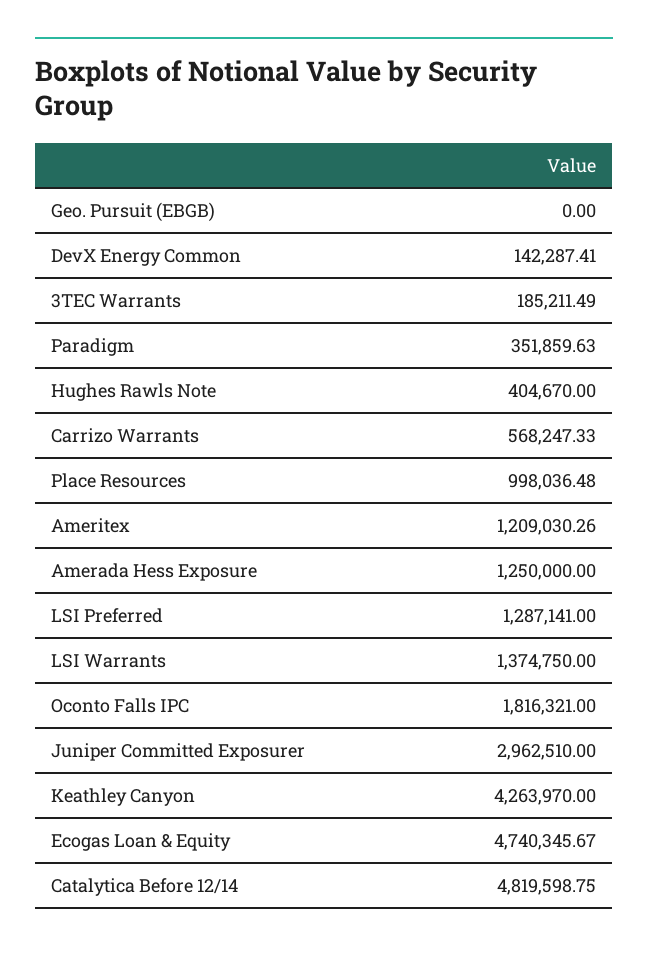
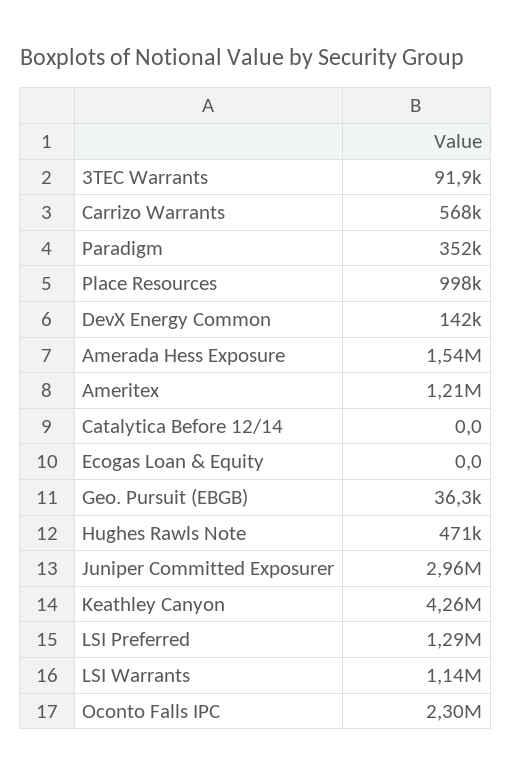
  {
-   "Geo. Pursuit (EBGB)": 0,
+   "Geo. Pursuit (EBGB)": 36300,
    "DevX Energy Common": 142287.41,
-   "3TEC Warrants": 185211.49,
+   "3TEC Warrants": 91900,
    "Paradigm": 351859.63,
-   "Hughes Rawls Note": 404670,
+   "Hughes Rawls Note": 471000,
    "Carrizo Warrants": 568247.33,
    "Place Resources": 998036.48,
    "Ameritex": 1209030.26,
-   "Amerada Hess Exposure": 1250000,
+   "Amerada Hess Exposure": 1540000,
    "LSI Preferred": 1287141,
-   "LSI Warrants": 1374750,
+   "LSI Warrants": 1140000,
-   "Oconto Falls IPC": 1816321,
+   "Oconto Falls IPC": 2300000,
    "Juniper Committed Exposurer": 2962510,
    "Keathley Canyon": 4263970,
-   "Ecogas Loan & Equity": 4740345.67,
+   "Ecogas Loan & Equity": 0,
-   "Catalytica Before 12/14": 4819598.75
+   "Catalytica Before 12/14": 0
  }

